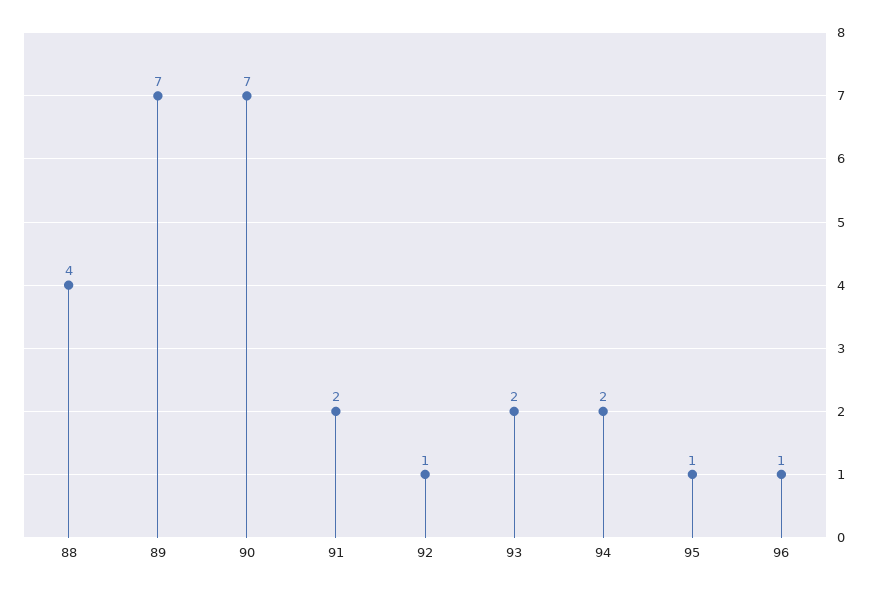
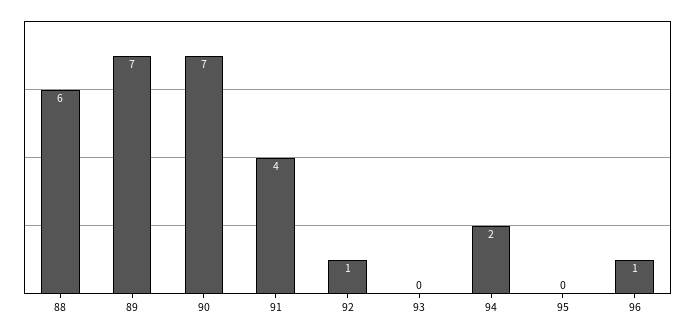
  {
-   "88": 4,
+   "88": 6,
    "89": 7,
    "90": 7,
-   "91": 2,
+   "91": 4,
    "92": 1,
-   "93": 2,
+   "93": 0,
    "94": 2,
-   "95": 1,
+   "95": 0,
    "96": 1
  }

